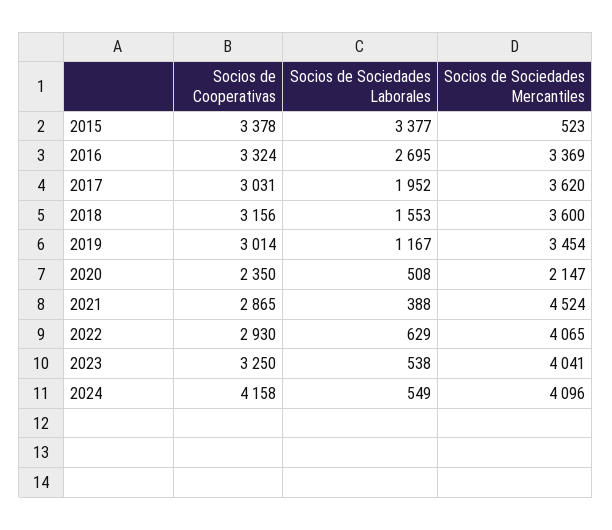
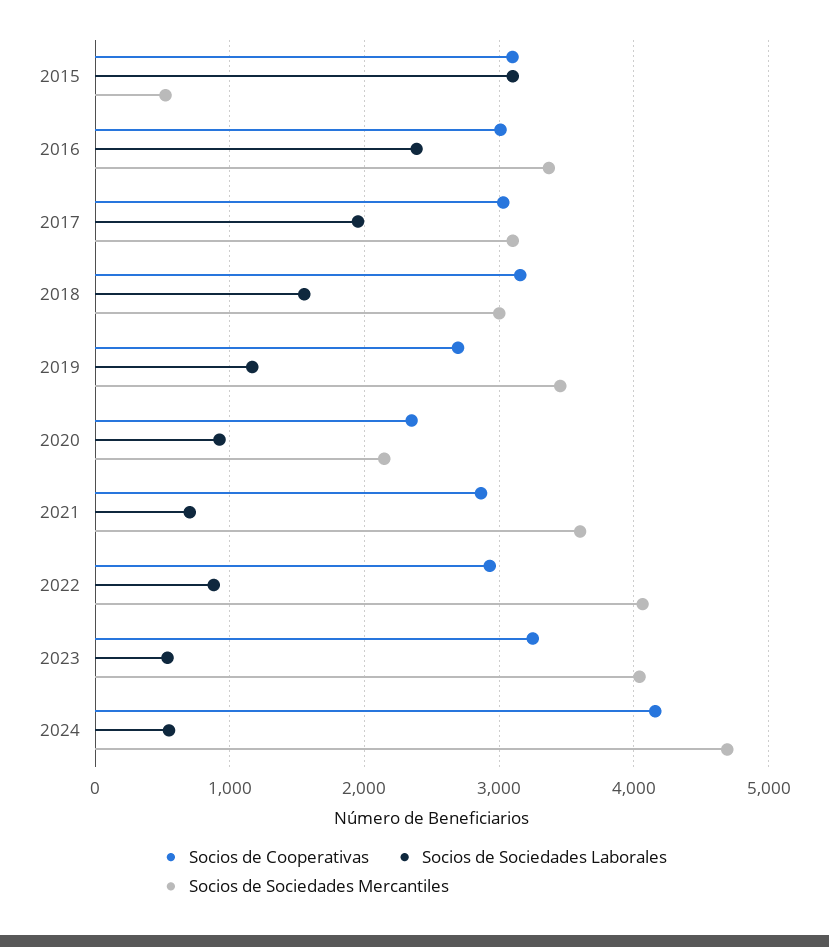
  {
    "Socios de Cooperativas": {
-     "2015": 3378,
+     "2015": 3100,
-     "2016": 3324,
+     "2016": 3000,
      "2017": 3031,
      "2018": 3156,
-     "2019": 3014,
+     "2019": 2700,
      "2020": 2350,
      "2021": 2865,
      "2022": 2930,
      "2023": 3250,
      "2024": 4158
    },
    "Socios de Sociedades Laborales": {
-     "2015": 3377,
+     "2015": 3100,
-     "2016": 2695,
+     "2016": 2400,
      "2017": 1952,
      "2018": 1553,
      "2019": 1167,
-     "2020": 508,
+     "2020": 900,
-     "2021": 388,
+     "2021": 700,
-     "2022": 629,
+     "2022": 900,
      "2023": 538,
      "2024": 549
    },
    "Socios de Sociedades Mercantiles": {
      "2015": 523,
      "2016": 3369,
-     "2017": 3620,
+     "2017": 3100,
-     "2018": 3600,
+     "2018": 3000,
      "2019": 3454,
      "2020": 2147,
-     "2021": 4524,
+     "2021": 3600,
      "2022": 4065,
      "2023": 4041,
-     "2024": 4096
+     "2024": 4700
    }
  }

